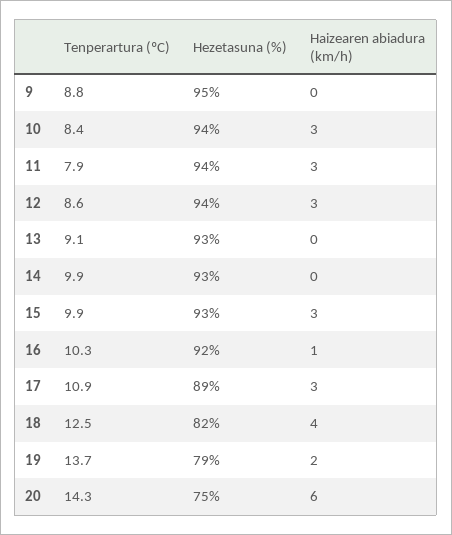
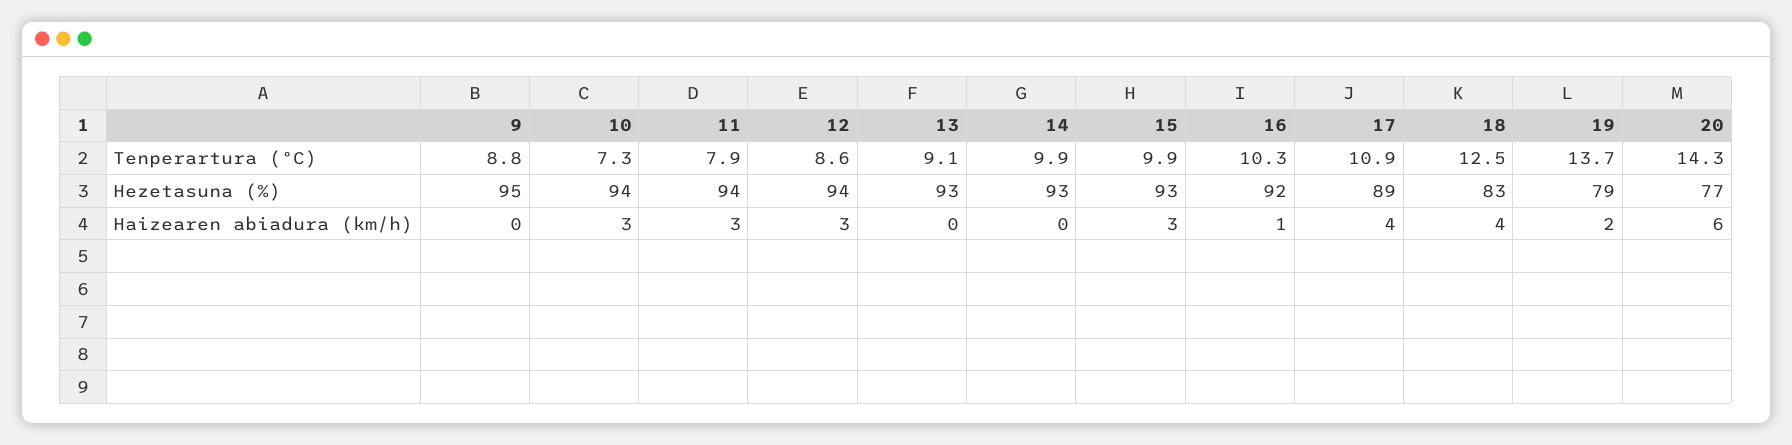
  {
    "Tenperartura (ºC)": {
      "9": 8.8,
-     "10": 8.4,
+     "10": 7.3,
      "11": 7.9,
      "12": 8.6,
      "13": 9.1,
      "14": 9.9,
      "15": 9.9,
      "16": 10.3,
      "17": 10.9,
      "18": 12.5,
      "19": 13.7,
      "20": 14.3
    },
    "Hezetasuna (%)": {
      "9": 95,
      "10": 94,
      "11": 94,
      "12": 94,
      "13": 93,
      "14": 93,
      "15": 93,
      "16": 92,
      "17": 89,
-     "18": 82,
+     "18": 83,
      "19": 79,
-     "20": 75
+     "20": 77
    },
    "Haizearen abiadura (km/h)": {
      "9": 0,
      "10": 3,
      "11": 3,
      "12": 3,
      "13": 0,
      "14": 0,
      "15": 3,
      "16": 1,
-     "17": 3,
+     "17": 4,
      "18": 4,
      "19": 2,
      "20": 6
    }
  }

